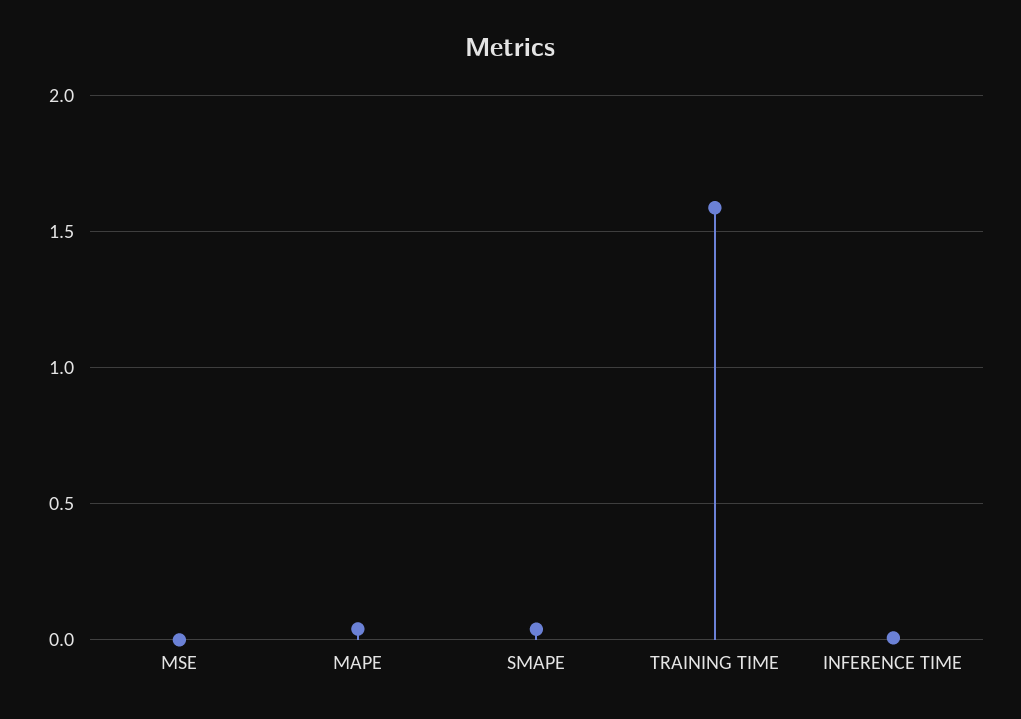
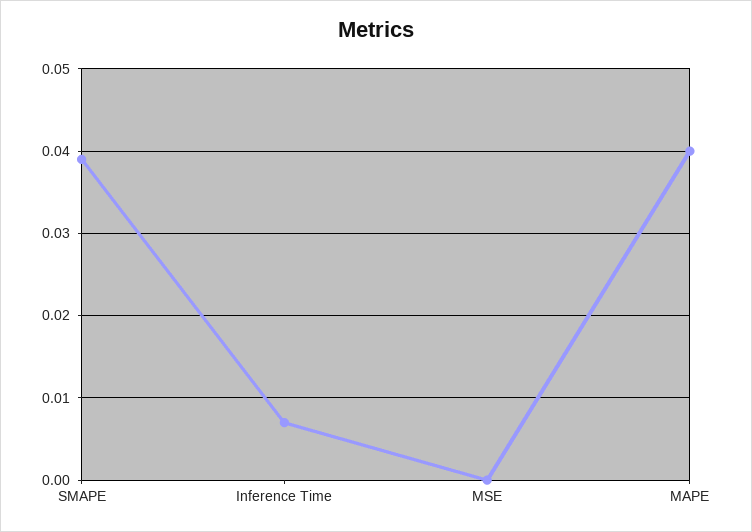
  {
    "MSE": 0,
    "MAPE": 0.04,
    "SMAPE": 0.039,
-   "TRAINING TIME": 1.6,
    "INFERENCE TIME": 0.007
  }

